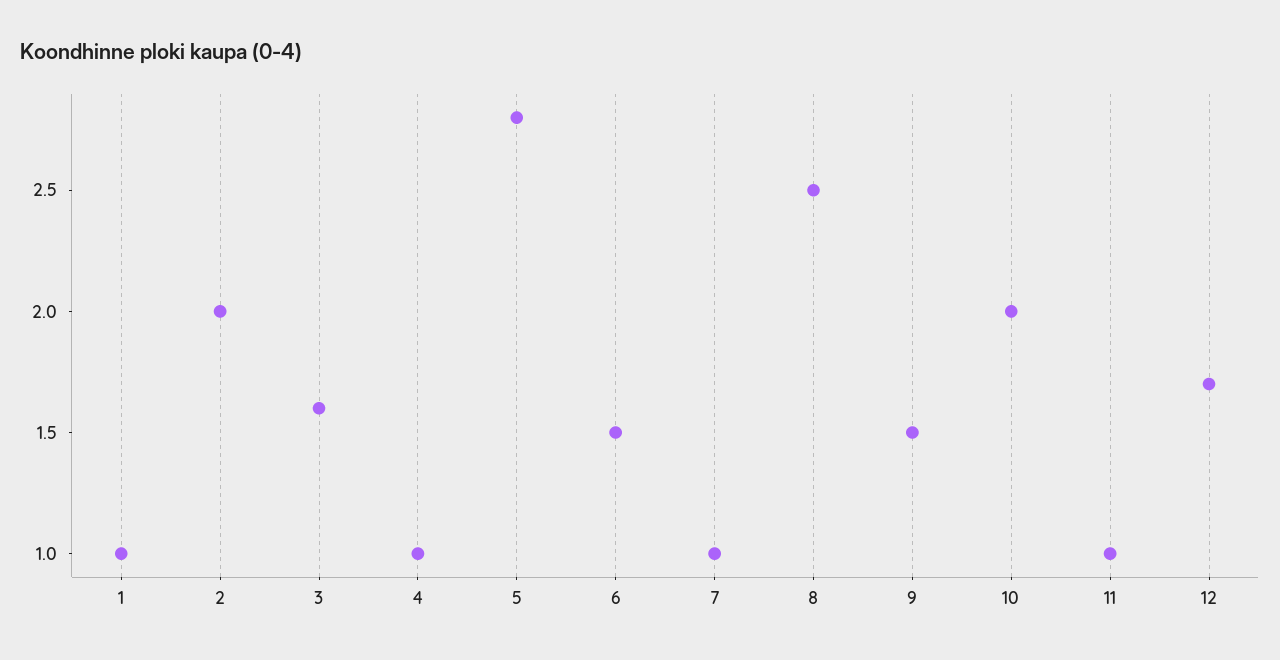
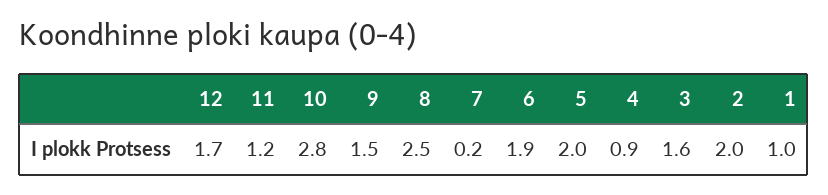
  {
    "1": 1,
    "2": 2,
    "3": 1.6,
-   "4": 1,
+   "4": 0.9,
-   "5": 2.8,
+   "5": 2,
-   "6": 1.5,
+   "6": 1.9,
-   "7": 1,
+   "7": 0.2,
    "8": 2.5,
    "9": 1.5,
-   "10": 2,
+   "10": 2.8,
-   "11": 1,
+   "11": 1.2,
    "12": 1.7
  }

